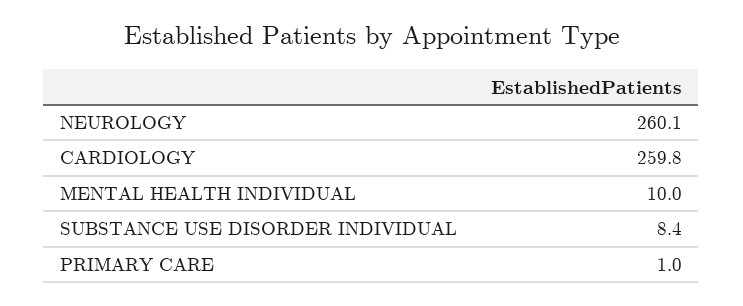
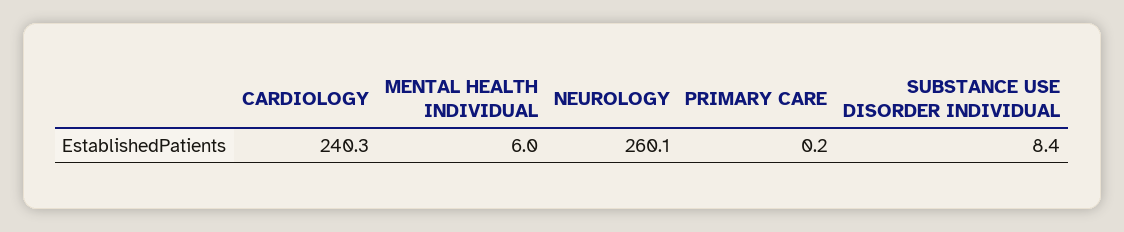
  {
    "NEUROLOGY": 260.1,
-   "CARDIOLOGY": 259.8,
+   "CARDIOLOGY": 240.3,
-   "MENTAL HEALTH INDIVIDUAL": 10,
+   "MENTAL HEALTH INDIVIDUAL": 6,
    "SUBSTANCE USE DISORDER INDIVIDUAL": 8.4,
-   "PRIMARY CARE": 1
+   "PRIMARY CARE": 0.2
  }

